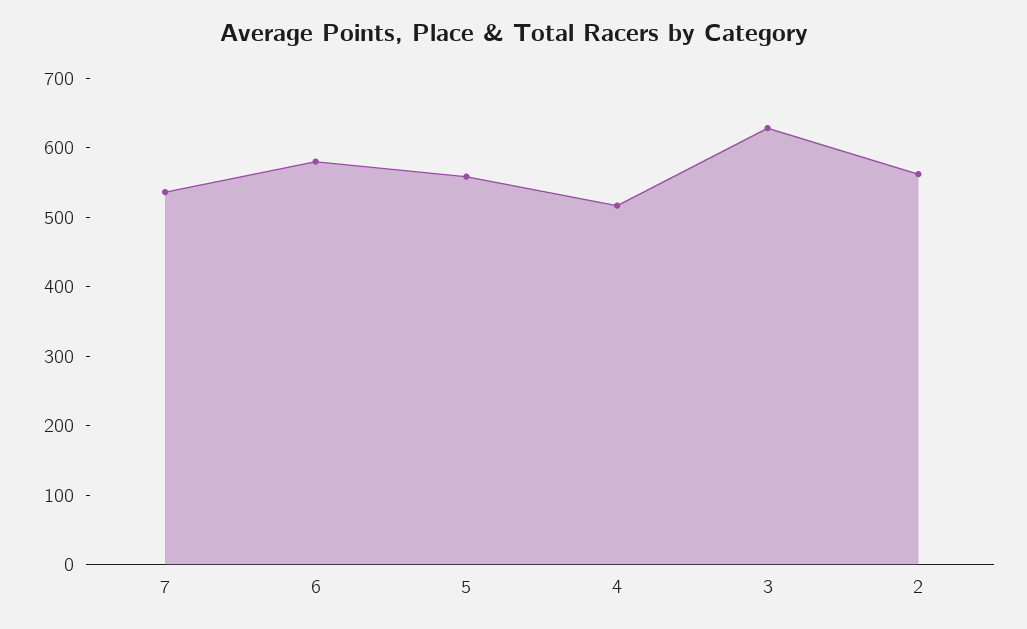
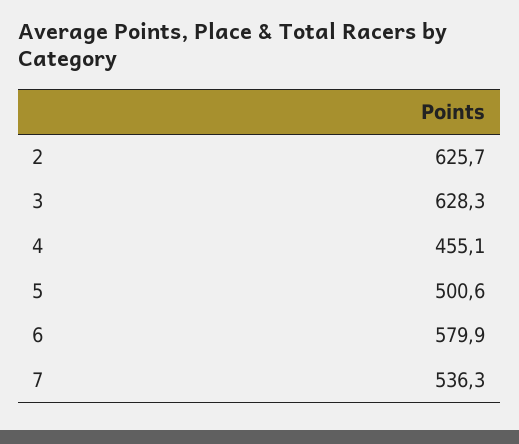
  {
    "7": 536.3,
    "6": 579.9,
-   "5": 560,
+   "5": 500.6,
-   "4": 520,
+   "4": 455.1,
    "3": 628.3,
-   "2": 560
+   "2": 625.7
  }

